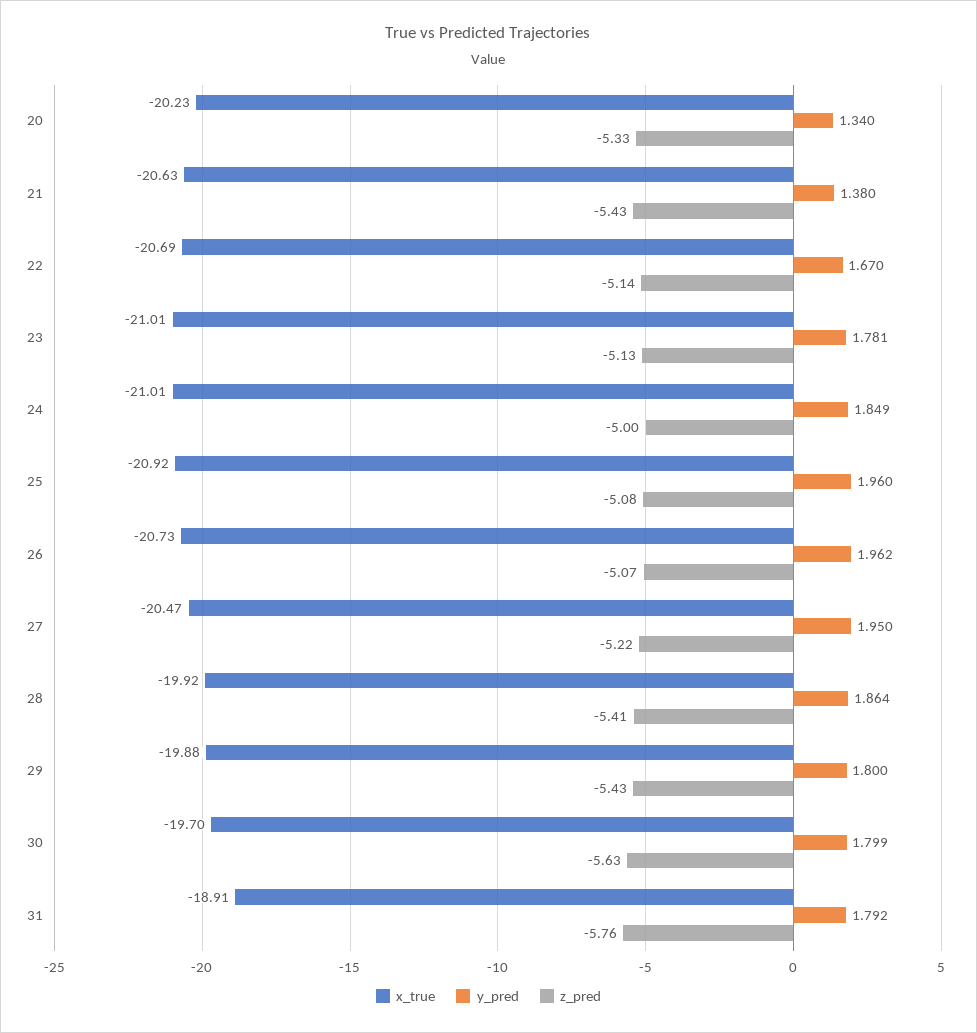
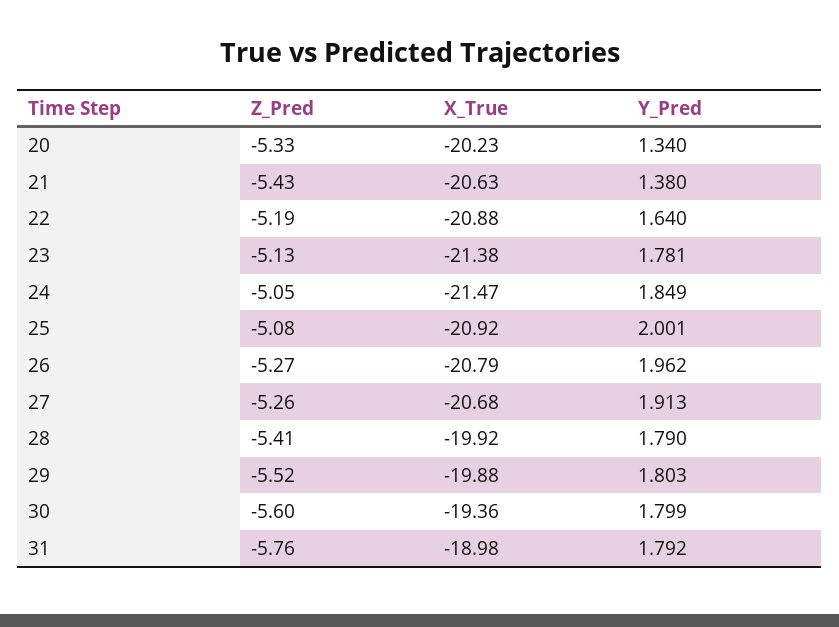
  {
    "x_true": {
      "20": -20.23,
      "21": -20.63,
-     "22": -20.69,
+     "22": -20.88,
-     "23": -21.01,
+     "23": -21.38,
-     "24": -21.01,
+     "24": -21.47,
      "25": -20.92,
-     "26": -20.73,
+     "26": -20.79,
-     "27": -20.47,
+     "27": -20.68,
      "28": -19.92,
      "29": -19.88,
-     "30": -19.7,
+     "30": -19.36,
-     "31": -18.91
+     "31": -18.98
    },
    "y_pred": {
      "20": 1.34,
      "21": 1.38,
-     "22": 1.67,
+     "22": 1.64,
      "23": 1.781,
      "24": 1.849,
-     "25": 1.96,
+     "25": 2.001,
      "26": 1.962,
-     "27": 1.95,
+     "27": 1.913,
-     "28": 1.864,
+     "28": 1.79,
-     "29": 1.8,
+     "29": 1.803,
      "30": 1.799,
      "31": 1.792
    },
    "z_pred": {
      "20": -5.33,
      "21": -5.43,
-     "22": -5.14,
+     "22": -5.19,
      "23": -5.13,
-     "24": -5,
+     "24": -5.05,
      "25": -5.08,
-     "26": -5.07,
+     "26": -5.27,
-     "27": -5.22,
+     "27": -5.26,
      "28": -5.41,
-     "29": -5.43,
+     "29": -5.52,
-     "30": -5.63,
+     "30": -5.6,
      "31": -5.76
    }
  }

